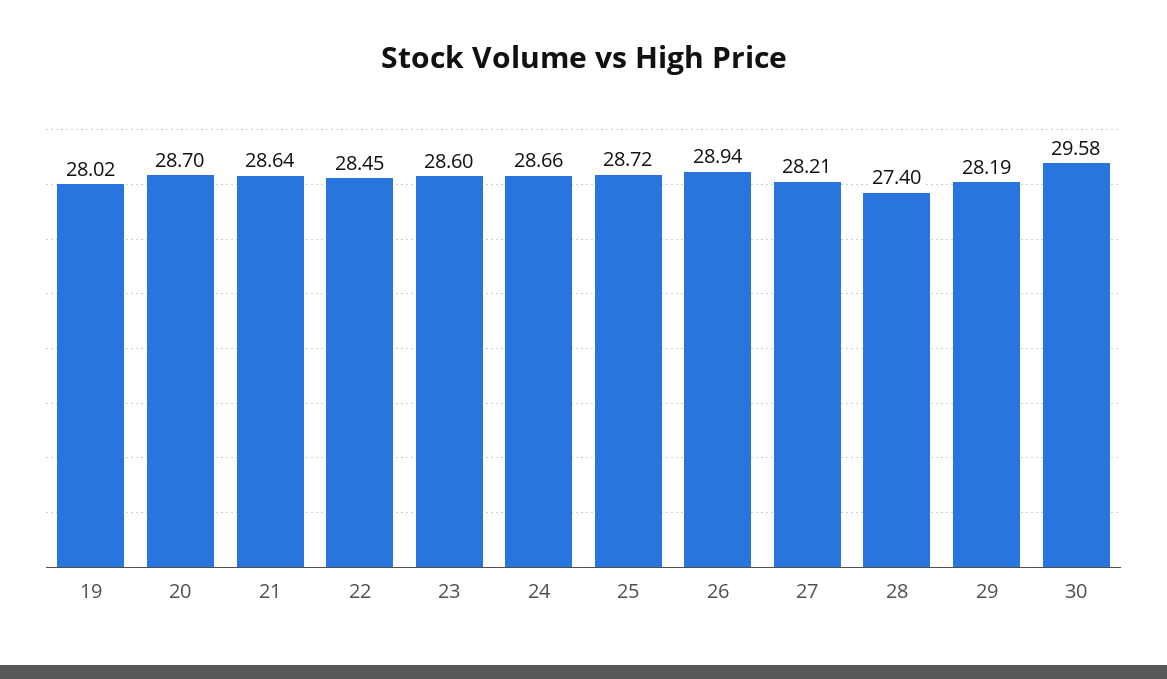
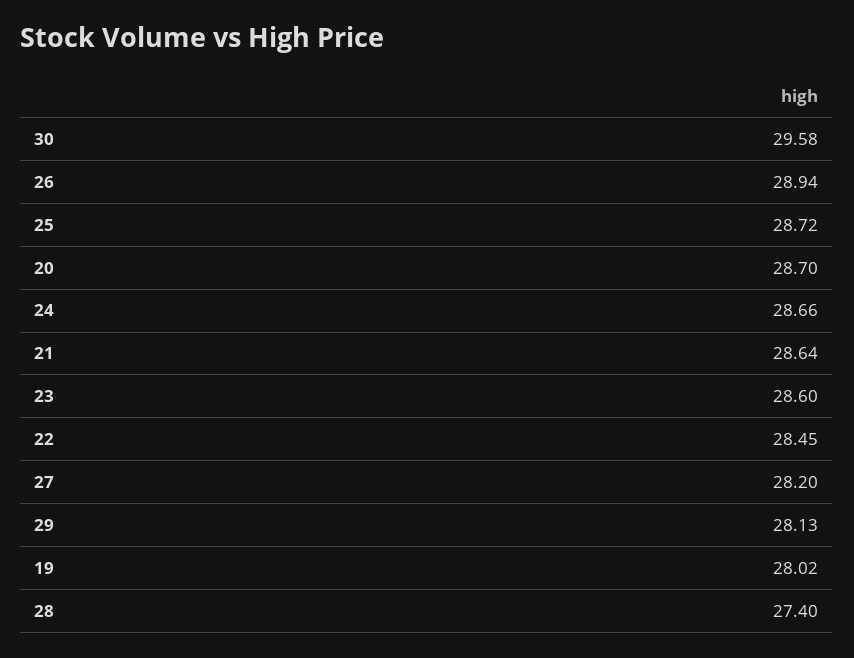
  {
    "19": 28.02,
    "20": 28.7,
    "21": 28.64,
    "22": 28.45,
    "23": 28.6,
    "24": 28.66,
    "25": 28.72,
    "26": 28.94,
-   "27": 28.21,
+   "27": 28.2,
    "28": 27.4,
-   "29": 28.19,
+   "29": 28.13,
    "30": 29.58
  }

